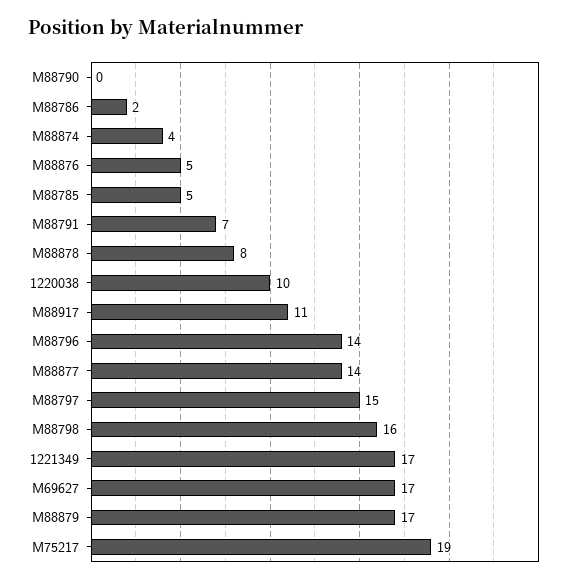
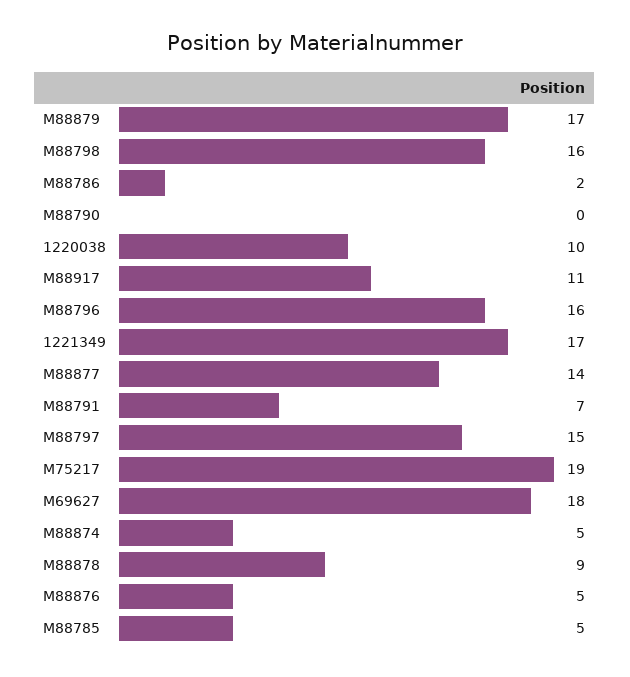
  {
    "M88790": 0,
    "M88786": 2,
-   "M88874": 4,
+   "M88874": 5,
    "M88876": 5,
    "M88785": 5,
    "M88791": 7,
-   "M88878": 8,
+   "M88878": 9,
    "1220038": 10,
    "M88917": 11,
-   "M88796": 14,
+   "M88796": 16,
    "M88877": 14,
    "M88797": 15,
    "M88798": 16,
    "1221349": 17,
-   "M69627": 17,
+   "M69627": 18,
    "M88879": 17,
    "M75217": 19
  }

